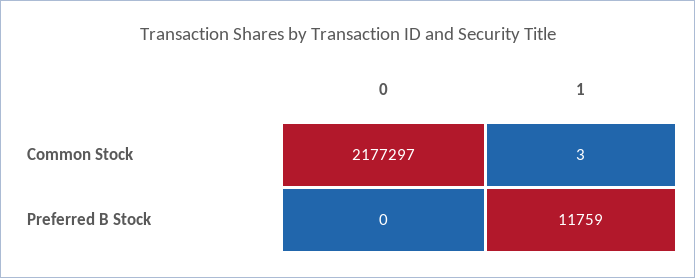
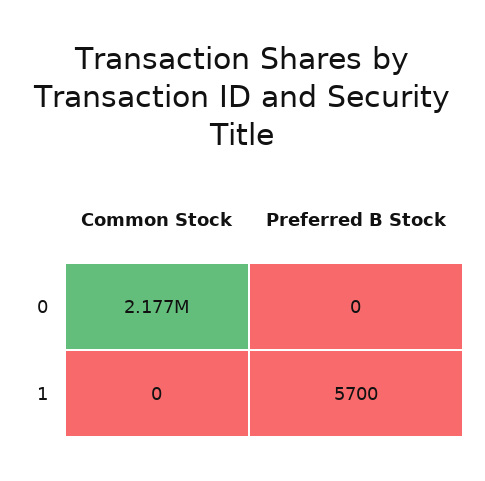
  {
    "0": {
      "Common Stock": 2177297,
      "Preferred B Stock": 0
    },
    "1": {
-     "Common Stock": 3,
+     "Common Stock": 0,
-     "Preferred B Stock": 11759
+     "Preferred B Stock": 5700
    }
  }

